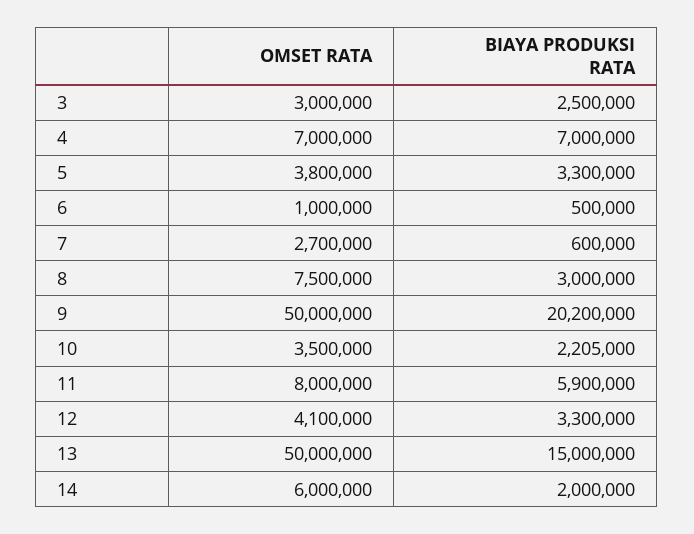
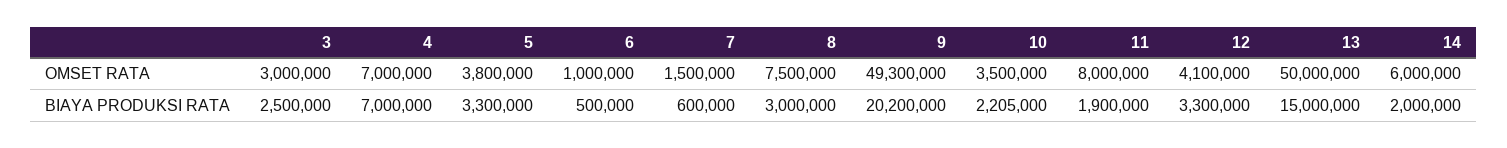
  {
    "OMSET RATA": {
      "3": 3000000,
      "4": 7000000,
      "5": 3800000,
      "6": 1000000,
-     "7": 2700000,
+     "7": 1500000,
      "8": 7500000,
-     "9": 50000000,
+     "9": 49300000,
      "10": 3500000,
      "11": 8000000,
      "12": 4100000,
      "13": 50000000,
      "14": 6000000
    },
    "BIAYA PRODUKSI RATA": {
      "3": 2500000,
      "4": 7000000,
      "5": 3300000,
      "6": 500000,
      "7": 600000,
      "8": 3000000,
      "9": 20200000,
      "10": 2205000,
-     "11": 5900000,
+     "11": 1900000,
      "12": 3300000,
      "13": 15000000,
      "14": 2000000
    }
  }

